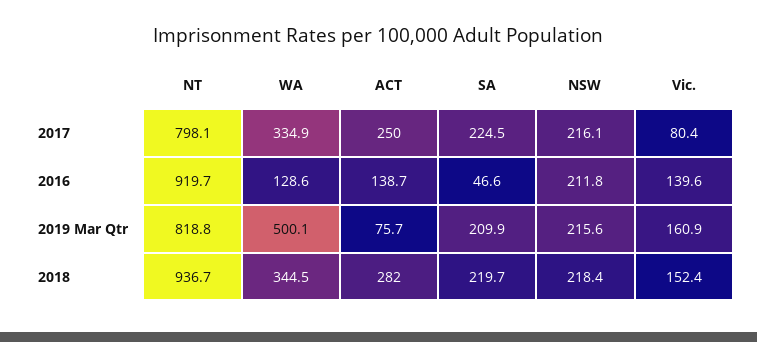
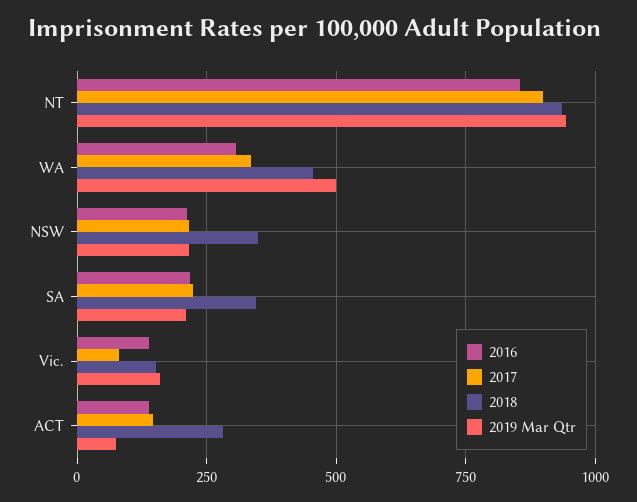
  {
    "2017": {
-     "NT": 798.1,
+     "NT": 900,
      "WA": 334.9,
-     "ACT": 250,
+     "ACT": 150,
      "SA": 224.5,
      "NSW": 216.1,
      "Vic.": 80.4
    },
    "2016": {
-     "NT": 919.7,
+     "NT": 850,
-     "WA": 128.6,
+     "WA": 300,
      "ACT": 138.7,
-     "SA": 46.6,
+     "SA": 225,
      "NSW": 211.8,
      "Vic.": 139.6
    },
    "2019 Mar Qtr": {
-     "NT": 818.8,
+     "NT": 950,
      "WA": 500.1,
      "ACT": 75.7,
      "SA": 209.9,
      "NSW": 215.6,
      "Vic.": 160.9
    },
    "2018": {
      "NT": 936.7,
-     "WA": 344.5,
+     "WA": 450,
      "ACT": 282,
-     "SA": 219.7,
+     "SA": 350,
-     "NSW": 218.4,
+     "NSW": 350,
      "Vic.": 152.4
    }
  }

